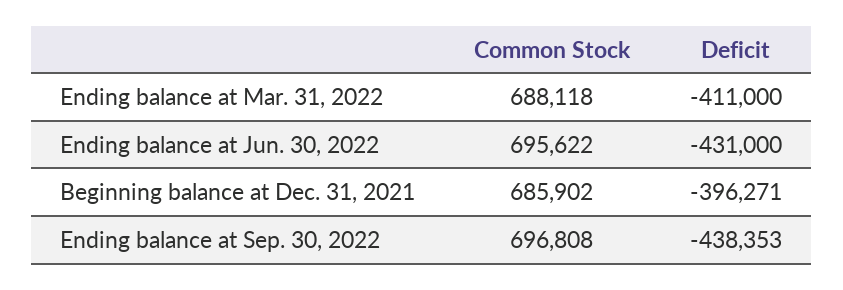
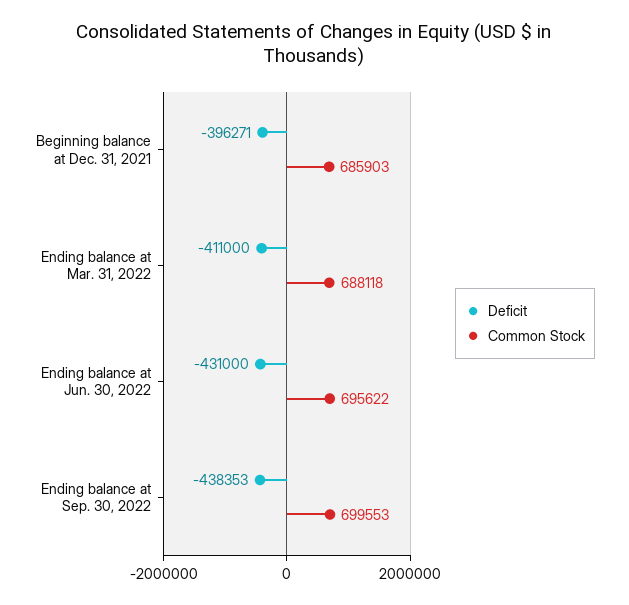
  {
    "Common Stock": {
      "Ending balance at Mar. 31, 2022": 688118,
      "Ending balance at Jun. 30, 2022": 695622,
-     "Beginning balance at Dec. 31, 2021": 685902,
+     "Beginning balance at Dec. 31, 2021": 685903,
-     "Ending balance at Sep. 30, 2022": 696808
+     "Ending balance at Sep. 30, 2022": 699553
    },
    "Deficit": {
      "Ending balance at Mar. 31, 2022": -411000,
      "Ending balance at Jun. 30, 2022": -431000,
      "Beginning balance at Dec. 31, 2021": -396271,
      "Ending balance at Sep. 30, 2022": -438353
    }
  }

